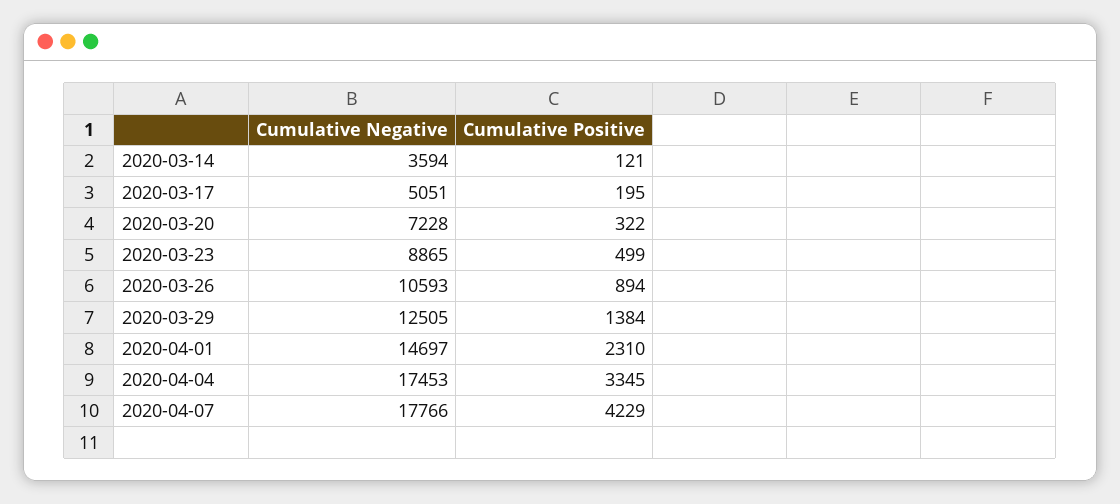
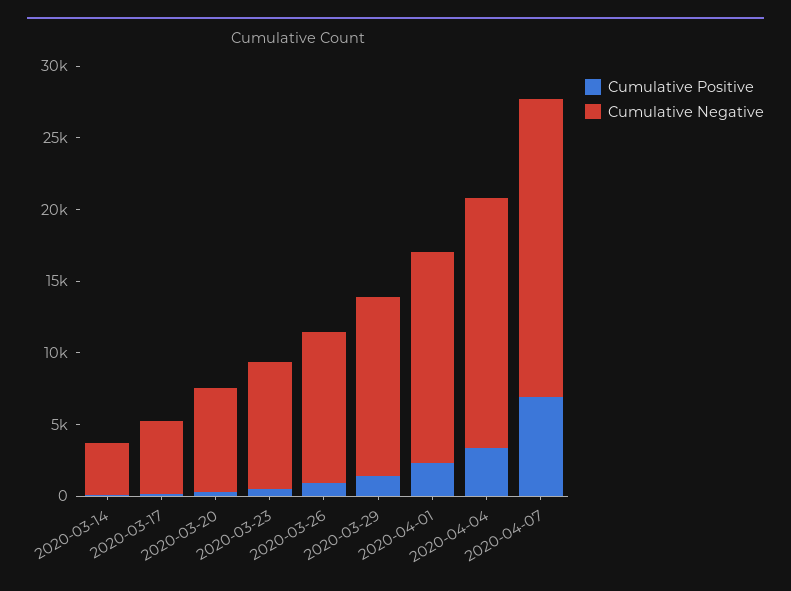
  {
    "Cumulative Negative": {
      "2020-03-14": 3594,
      "2020-03-17": 5051,
      "2020-03-20": 7228,
      "2020-03-23": 8865,
      "2020-03-26": 10593,
      "2020-03-29": 12505,
      "2020-04-01": 14697,
      "2020-04-04": 17453,
-     "2020-04-07": 17766
+     "2020-04-07": 21000
    },
    "Cumulative Positive": {
      "2020-03-14": 121,
      "2020-03-17": 195,
      "2020-03-20": 322,
      "2020-03-23": 499,
      "2020-03-26": 894,
      "2020-03-29": 1384,
      "2020-04-01": 2310,
      "2020-04-04": 3345,
-     "2020-04-07": 4229
+     "2020-04-07": 7000
    }
  }

